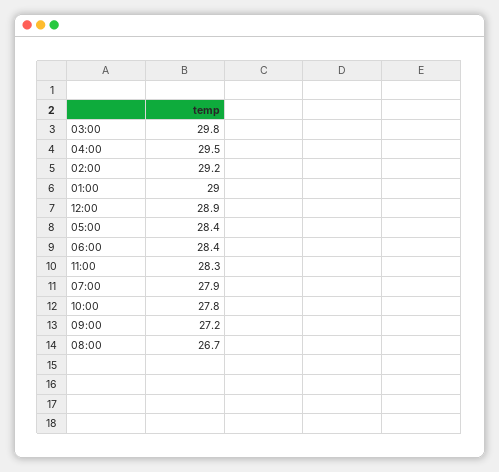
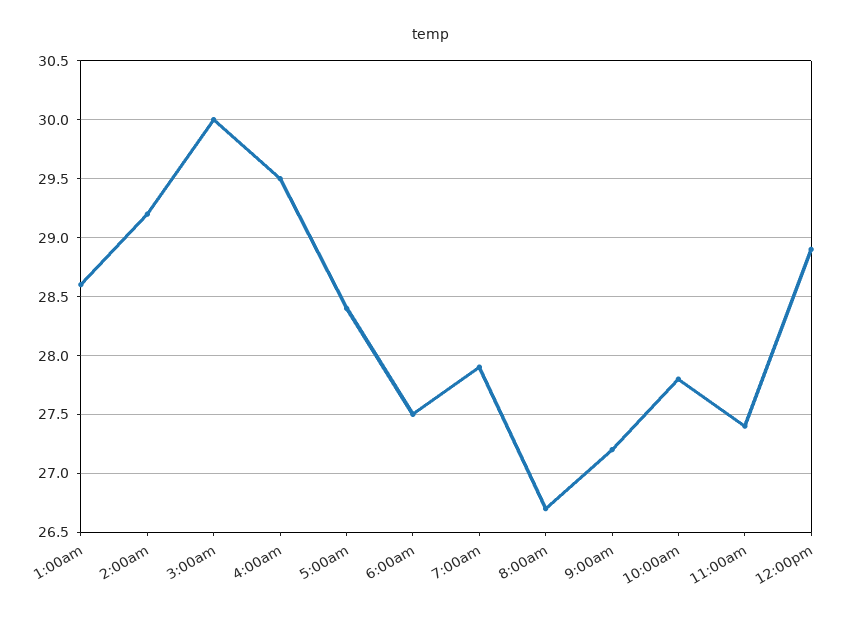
  {
-   "03:00": 29.8,
+   "03:00": 30,
    "04:00": 29.5,
    "02:00": 29.2,
-   "01:00": 29,
+   "01:00": 28.6,
    "12:00": 28.9,
    "05:00": 28.4,
-   "06:00": 28.4,
+   "06:00": 27.5,
-   "11:00": 28.3,
+   "11:00": 27.4,
    "07:00": 27.9,
    "10:00": 27.8,
    "09:00": 27.2,
    "08:00": 26.7
  }

